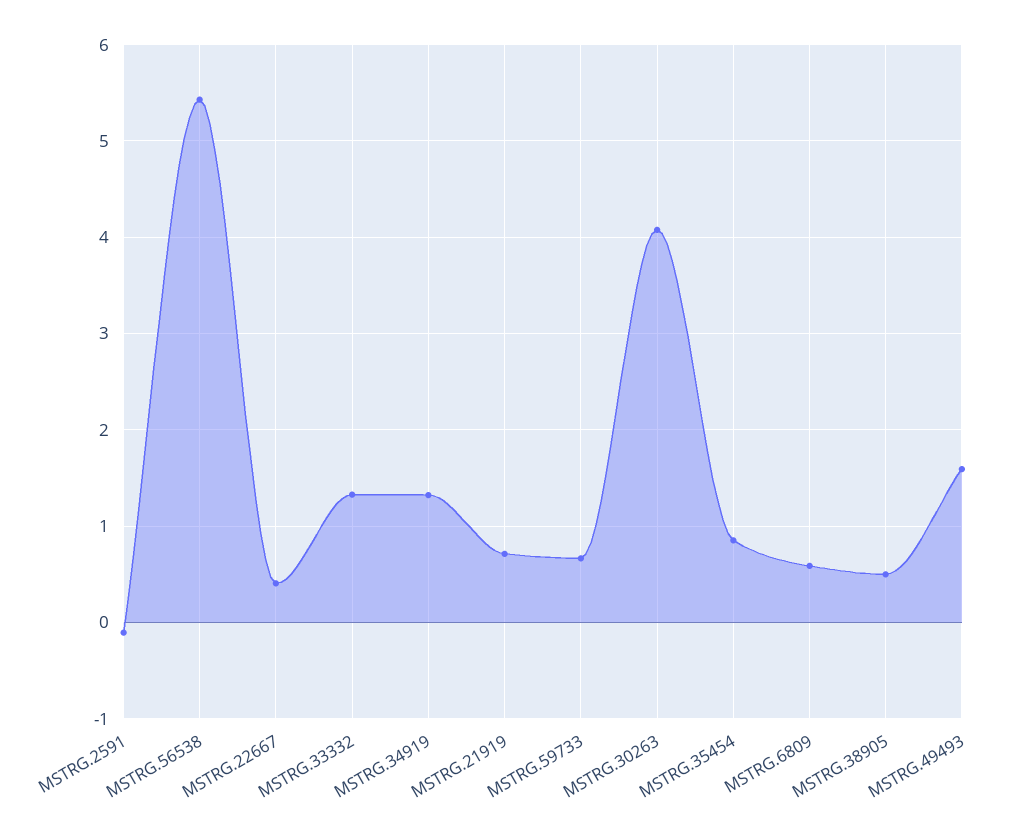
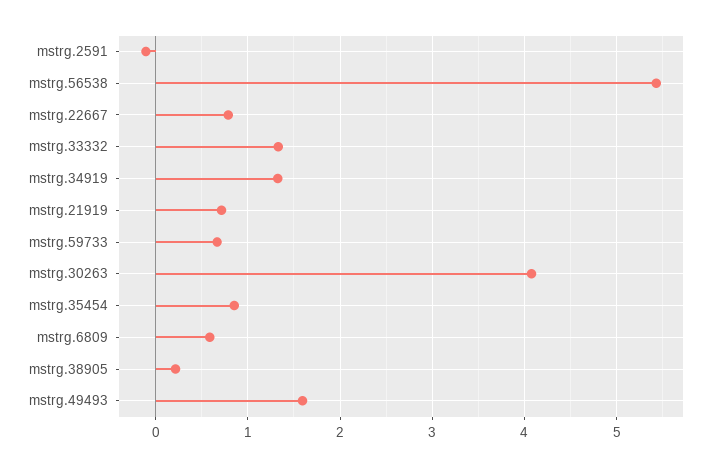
  {
    "MSTRG.2591": -0.1,
    "MSTRG.56538": 5.4,
-   "MSTRG.22667": 0.4,
+   "MSTRG.22667": 0.8,
    "MSTRG.33332": 1.3,
    "MSTRG.34919": 1.3,
    "MSTRG.21919": 0.7,
    "MSTRG.59733": 0.7,
    "MSTRG.30263": 4.1,
    "MSTRG.35454": 0.9,
    "MSTRG.6809": 0.6,
-   "MSTRG.38905": 0.5,
+   "MSTRG.38905": 0.2,
    "MSTRG.49493": 1.6
  }

